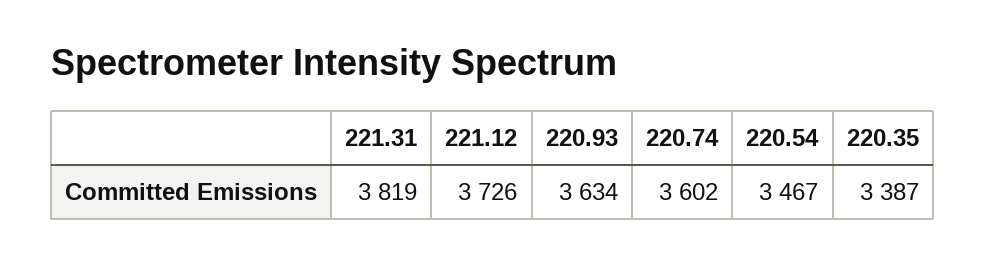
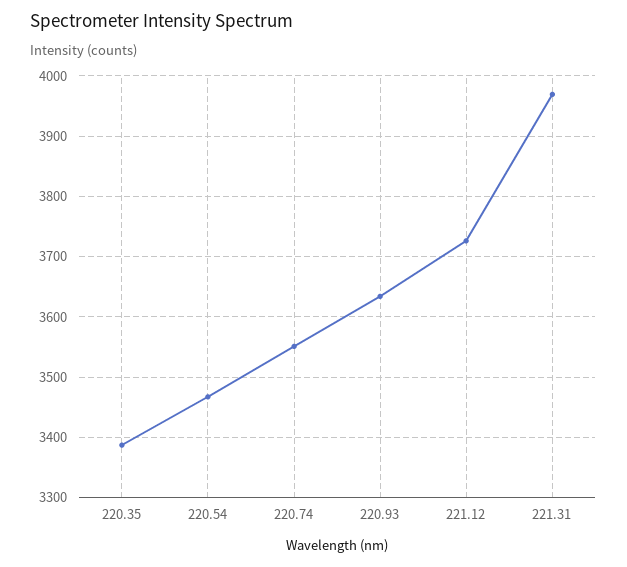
  {
-   "221.31": 3819,
+   "221.31": 3970,
    "221.12": 3726,
    "220.93": 3634,
-   "220.74": 3602,
+   "220.74": 3550,
    "220.54": 3467,
    "220.35": 3387
  }

